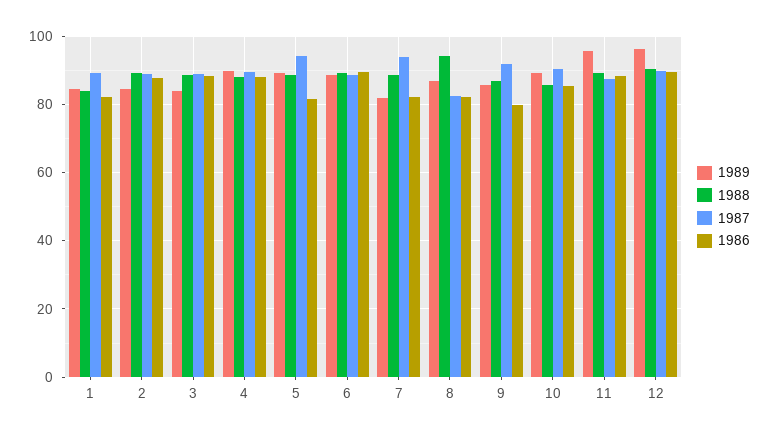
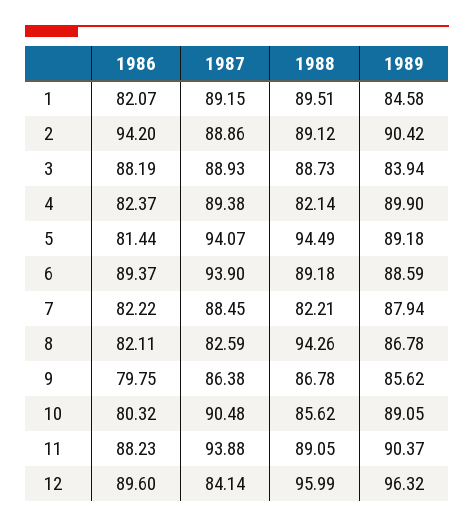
  {
    "1989": {
      "1": 84.58,
-     "2": 84,
+     "2": 90.42,
      "3": 83.94,
      "4": 89.9,
      "5": 89.18,
      "6": 88.59,
-     "7": 82,
+     "7": 87.94,
      "8": 86.78,
      "9": 85.62,
      "10": 89.05,
-     "11": 96,
+     "11": 90.37,
      "12": 96.32
    },
    "1988": {
-     "1": 84,
+     "1": 89.51,
      "2": 89.12,
      "3": 88.73,
-     "4": 88,
+     "4": 82.14,
-     "5": 88,
+     "5": 94.49,
      "6": 89.18,
-     "7": 88,
+     "7": 82.21,
      "8": 94.26,
      "9": 86.78,
      "10": 85.62,
      "11": 89.05,
-     "12": 90
+     "12": 95.99
    },
    "1987": {
      "1": 89.15,
      "2": 88.86,
      "3": 88.93,
      "4": 89.38,
      "5": 94.07,
-     "6": 88,
+     "6": 93.9,
-     "7": 94,
+     "7": 88.45,
      "8": 82.59,
-     "9": 92,
+     "9": 86.38,
      "10": 90.48,
-     "11": 88,
+     "11": 93.88,
-     "12": 90
+     "12": 84.14
    },
    "1986": {
      "1": 82.07,
-     "2": 88,
+     "2": 94.2,
      "3": 88.19,
-     "4": 88,
+     "4": 82.37,
      "5": 81.44,
      "6": 89.37,
      "7": 82.22,
      "8": 82.11,
      "9": 79.75,
-     "10": 86,
+     "10": 80.32,
      "11": 88.23,
      "12": 89.6
    }
  }

